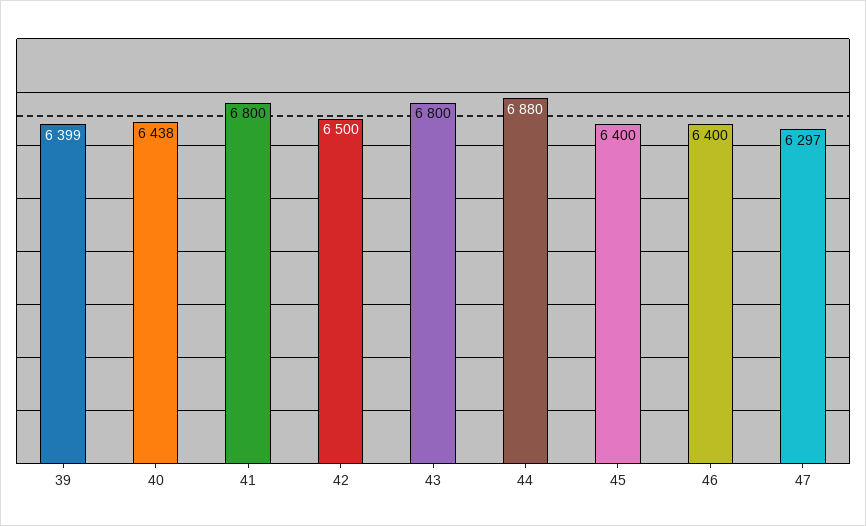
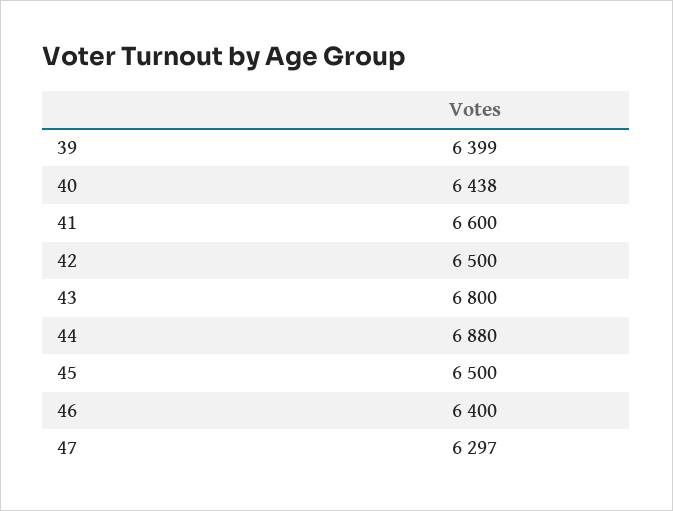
  {
    "39": 6399,
    "40": 6438,
-   "41": 6800,
+   "41": 6600,
    "42": 6500,
    "43": 6800,
    "44": 6880,
-   "45": 6400,
+   "45": 6500,
    "46": 6400,
    "47": 6297
  }

